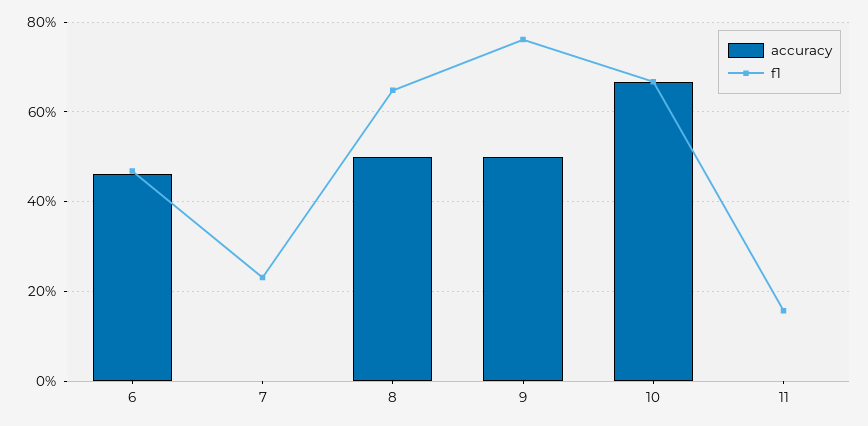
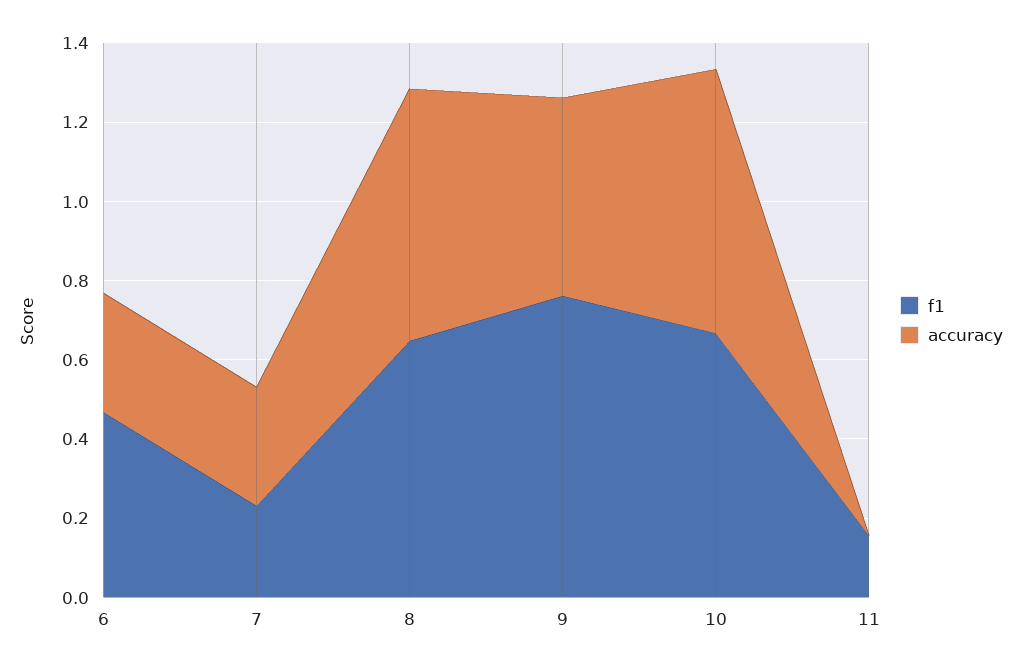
  {
    "accuracy": {
-     "6": 0.46,
+     "6": 0.3,
-     "7": 0,
+     "7": 0.3,
-     "8": 0.5,
+     "8": 0.65,
      "9": 0.5,
      "10": 0.66,
      "11": 0
    },
    "f1": {
      "6": 0.46,
      "7": 0.24,
      "8": 0.64,
      "9": 0.76,
      "10": 0.66,
      "11": 0.16
    }
  }

